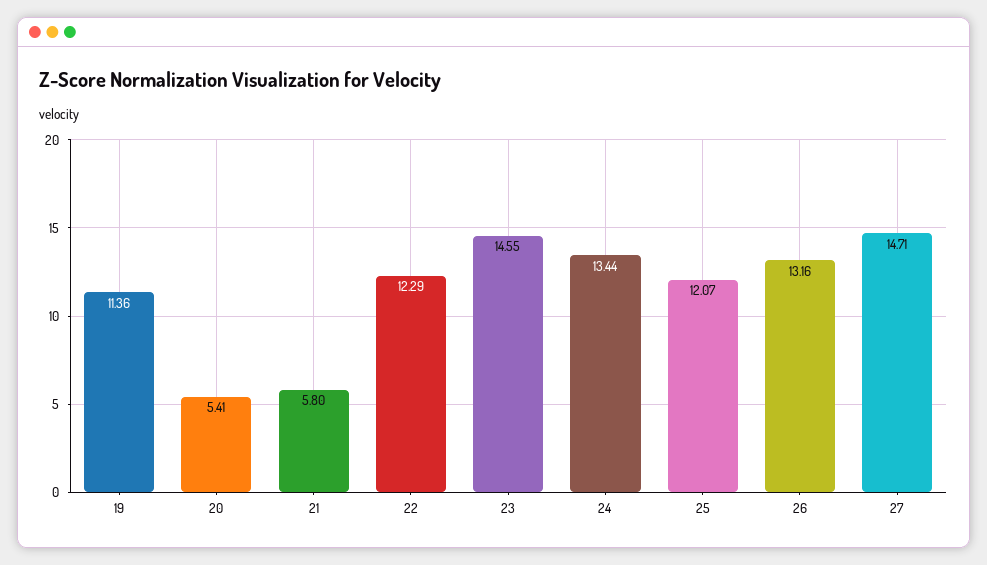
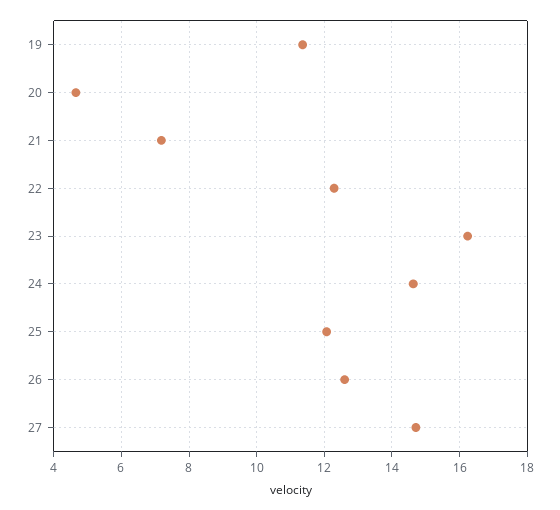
  {
    "19": 11.36,
-   "20": 5.41,
+   "20": 4.6,
-   "21": 5.8,
+   "21": 7.2,
    "22": 12.29,
-   "23": 14.55,
+   "23": 16.2,
-   "24": 13.44,
+   "24": 14.6,
    "25": 12.07,
-   "26": 13.16,
+   "26": 12.6,
    "27": 14.71
  }

